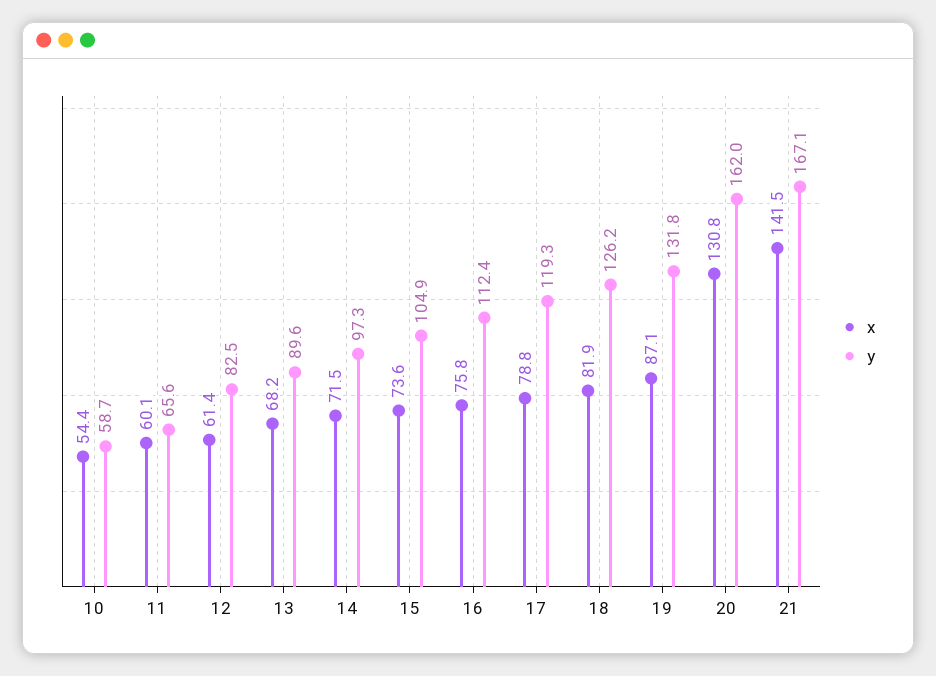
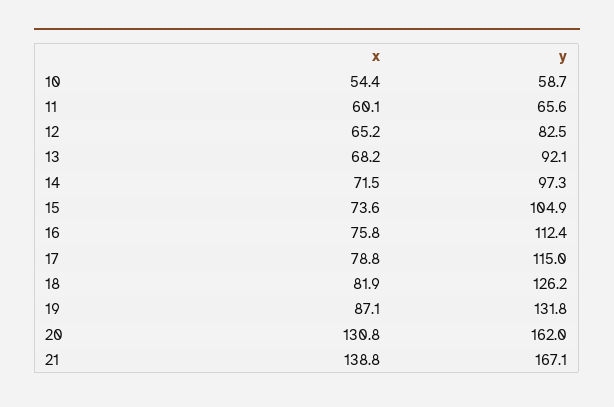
  {
    "x": {
      "10": 54.4,
      "11": 60.1,
-     "12": 61.4,
+     "12": 65.2,
      "13": 68.2,
      "14": 71.5,
      "15": 73.6,
      "16": 75.8,
      "17": 78.8,
      "18": 81.9,
      "19": 87.1,
      "20": 130.8,
-     "21": 141.5
+     "21": 138.8
    },
    "y": {
      "10": 58.7,
      "11": 65.6,
      "12": 82.5,
-     "13": 89.6,
+     "13": 92.1,
      "14": 97.3,
      "15": 104.9,
      "16": 112.4,
-     "17": 119.3,
+     "17": 115,
      "18": 126.2,
      "19": 131.8,
      "20": 162,
      "21": 167.1
    }
  }

